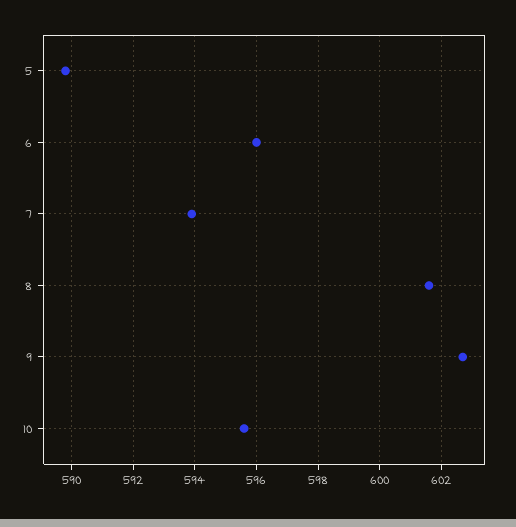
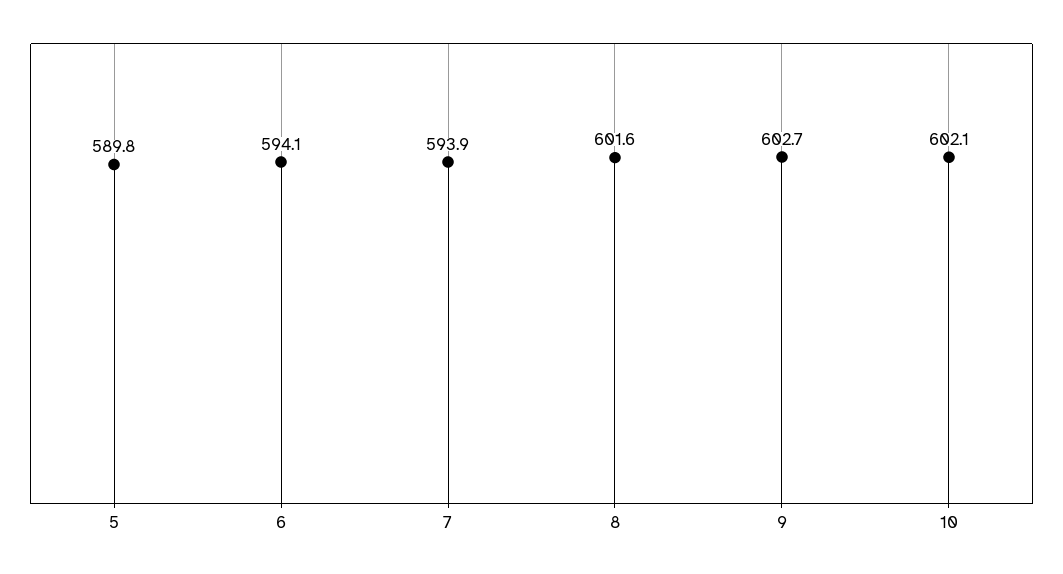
  {
    "5": 589.8,
-   "6": 596,
+   "6": 594.1,
    "7": 593.9,
    "8": 601.6,
    "9": 602.7,
-   "10": 595.5
+   "10": 602.1
  }

